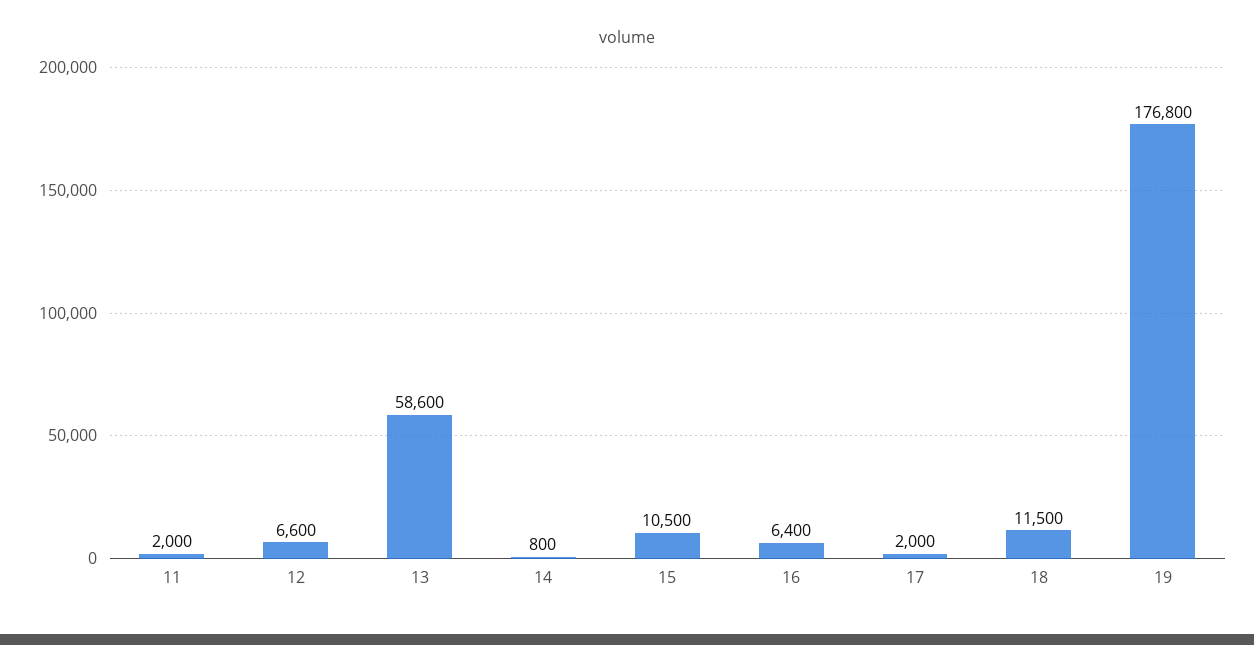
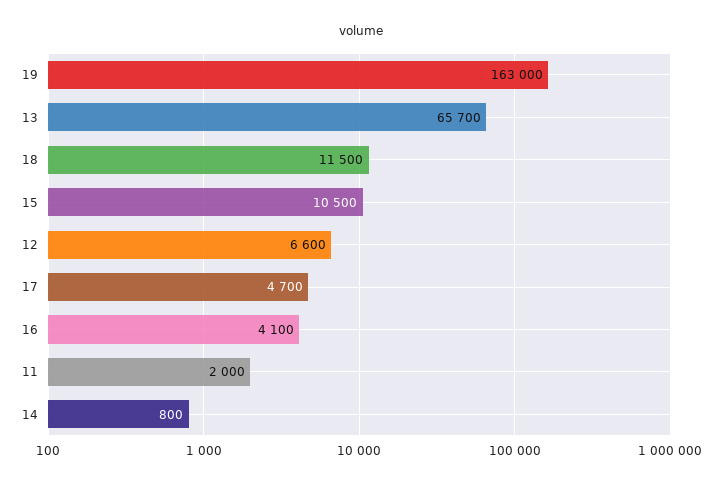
  {
    "11": 2000,
    "12": 6600,
-   "13": 58600,
+   "13": 65700,
    "14": 800,
    "15": 10500,
-   "16": 6400,
+   "16": 4100,
-   "17": 2000,
+   "17": 4700,
    "18": 11500,
-   "19": 176800
+   "19": 163000
  }

